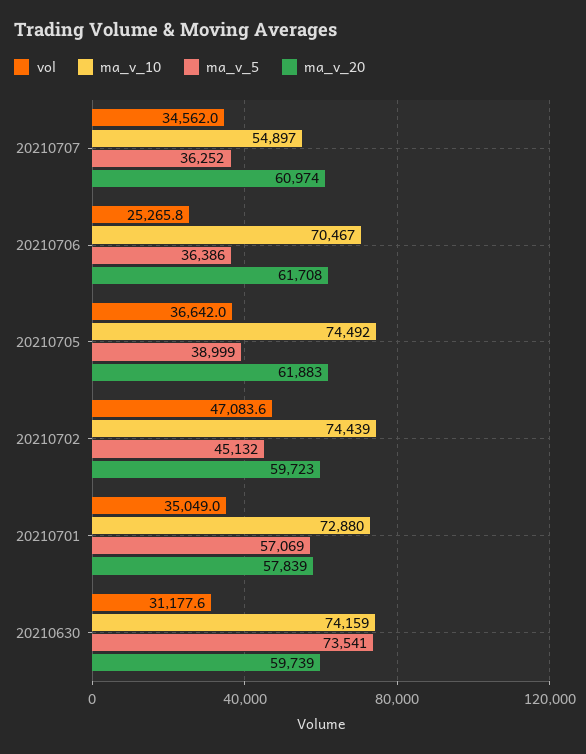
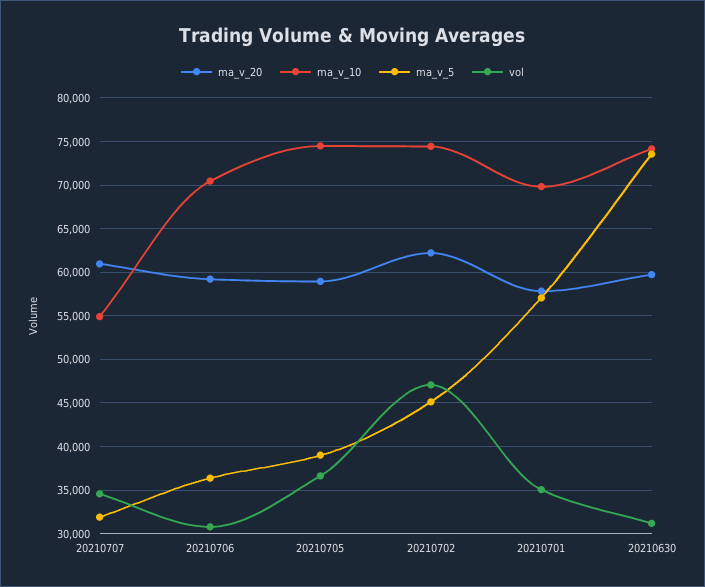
  {
    "vol": {
      "20210707": 34562,
-     "20210706": 25265.8,
+     "20210706": 31000,
      "20210705": 36642,
      "20210702": 47083.6,
      "20210701": 35049,
      "20210630": 31177.6
    },
    "ma_v_10": {
      "20210707": 54897,
      "20210706": 70467,
      "20210705": 74492,
      "20210702": 74439,
-     "20210701": 72880,
+     "20210701": 70000,
      "20210630": 74159
    },
    "ma_v_5": {
-     "20210707": 36252,
+     "20210707": 32000,
      "20210706": 36386,
      "20210705": 38999,
      "20210702": 45132,
      "20210701": 57069,
      "20210630": 73541
    },
    "ma_v_20": {
      "20210707": 60974,
-     "20210706": 61708,
+     "20210706": 59000,
-     "20210705": 61883,
+     "20210705": 59000,
-     "20210702": 59723,
+     "20210702": 62000,
      "20210701": 57839,
      "20210630": 59739
    }
  }

